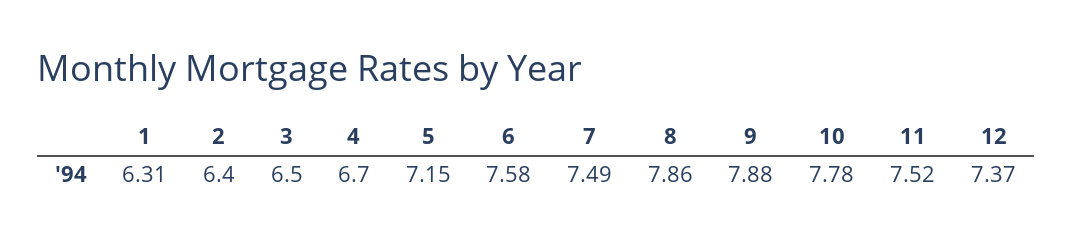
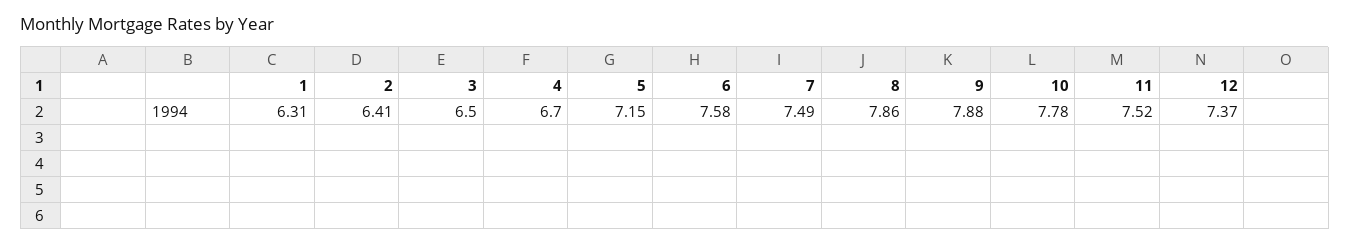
  {
    "1": 6.31,
-   "2": 6.4,
+   "2": 6.41,
    "3": 6.5,
    "4": 6.7,
    "5": 7.15,
    "6": 7.58,
    "7": 7.49,
    "8": 7.86,
    "9": 7.88,
    "10": 7.78,
    "11": 7.52,
    "12": 7.37
  }

